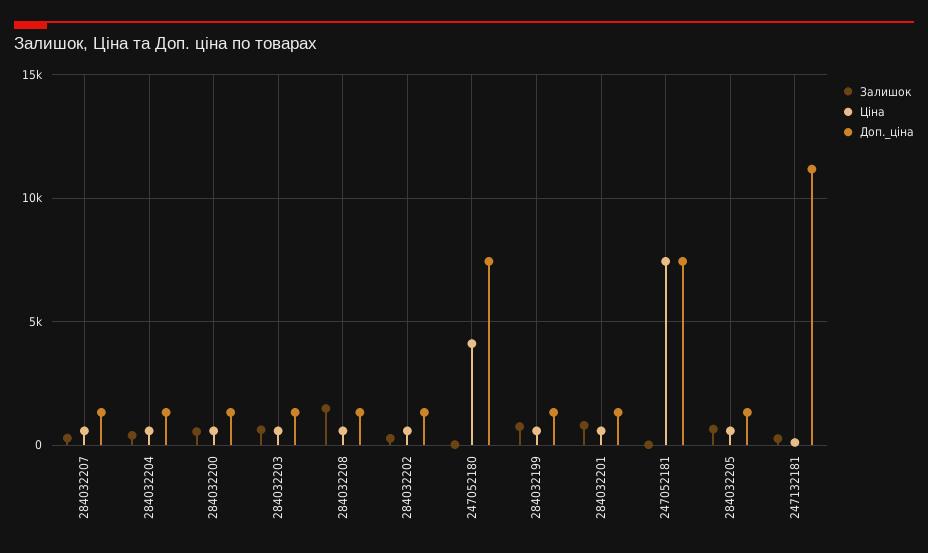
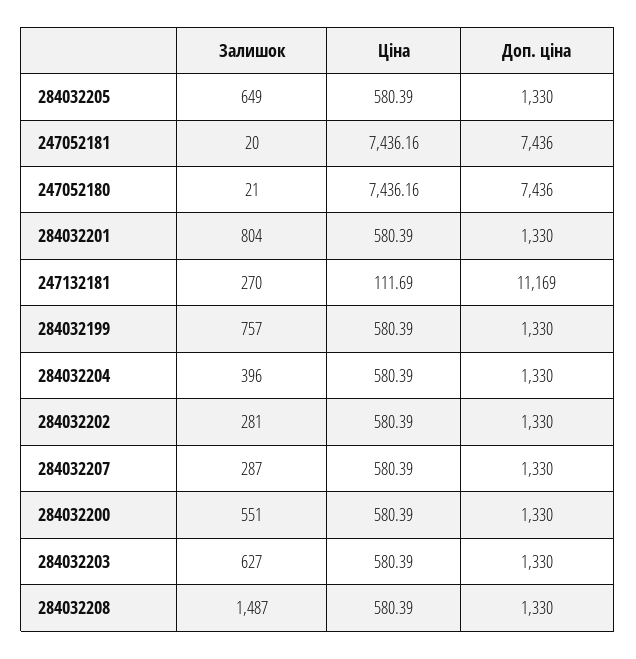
  {
    "Залишок": {
      "284032207": 287,
      "284032204": 396,
      "284032200": 551,
      "284032203": 627,
      "284032208": 1487,
      "284032202": 281,
      "247052180": 21,
      "284032199": 757,
      "284032201": 804,
      "247052181": 20,
      "284032205": 649,
      "247132181": 270
    },
    "Ціна": {
      "284032207": 580.39,
      "284032204": 580.39,
      "284032200": 580.39,
      "284032203": 580.39,
      "284032208": 580.39,
      "284032202": 580.39,
-     "247052180": 4000,
+     "247052180": 7436.16,
      "284032199": 580.39,
      "284032201": 580.39,
      "247052181": 7436.16,
      "284032205": 580.39,
      "247132181": 111.69
    },
    "Доп._ціна": {
      "284032207": 1330,
      "284032204": 1330,
      "284032200": 1330,
      "284032203": 1330,
      "284032208": 1330,
      "284032202": 1330,
      "247052180": 7436,
      "284032199": 1330,
      "284032201": 1330,
      "247052181": 7436,
      "284032205": 1330,
      "247132181": 11169
    }
  }

